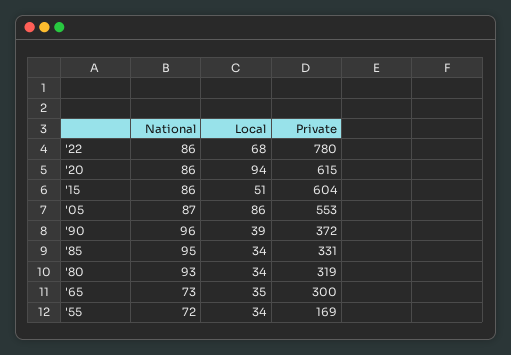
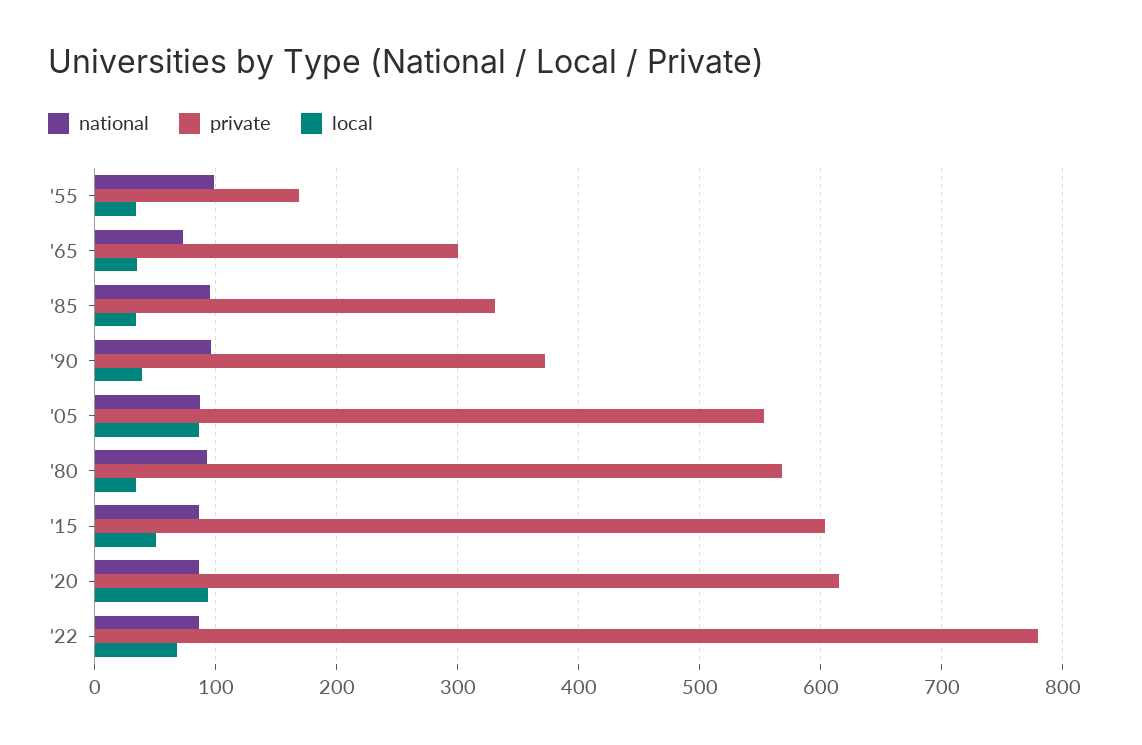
  {
    "National": {
      "'22": 86,
      "'20": 86,
      "'15": 86,
      "'05": 87,
      "'90": 96,
      "'85": 95,
      "'80": 93,
      "'65": 73,
-     "'55": 72
+     "'55": 100
    },
    "Local": {
      "'22": 68,
      "'20": 94,
      "'15": 51,
      "'05": 86,
      "'90": 39,
      "'85": 34,
      "'80": 34,
      "'65": 35,
      "'55": 34
    },
    "Private": {
      "'22": 780,
      "'20": 615,
      "'15": 604,
      "'05": 553,
      "'90": 372,
      "'85": 331,
-     "'80": 319,
+     "'80": 570,
      "'65": 300,
      "'55": 169
    }
  }

